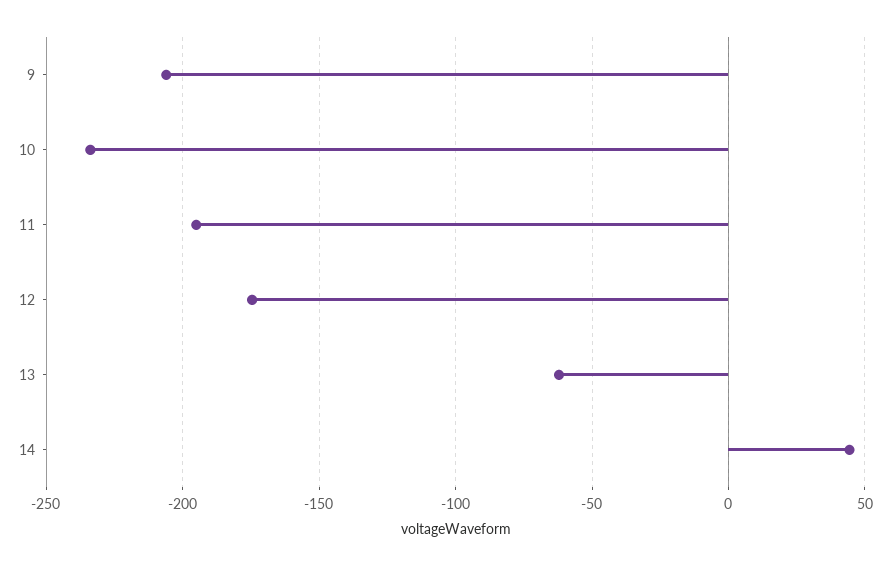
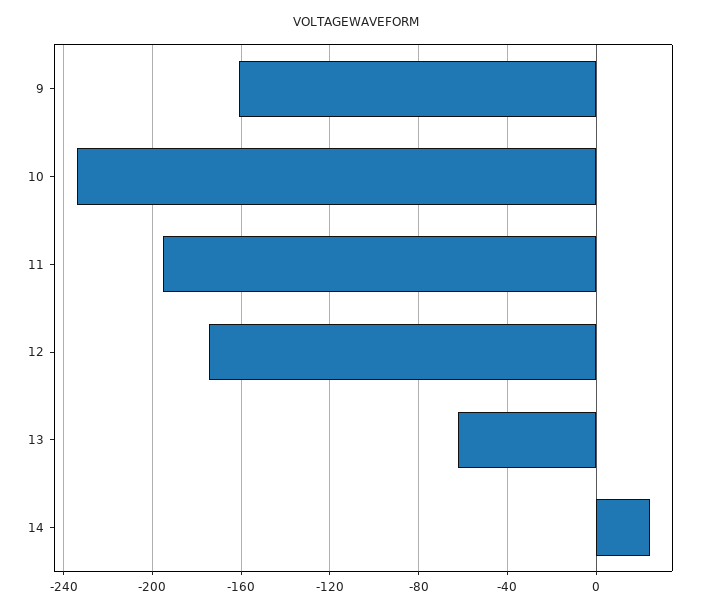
  {
-   "9": -205,
+   "9": -160,
    "10": -235,
    "11": -195,
    "12": -175,
    "13": -60,
-   "14": 45
+   "14": 25
  }

